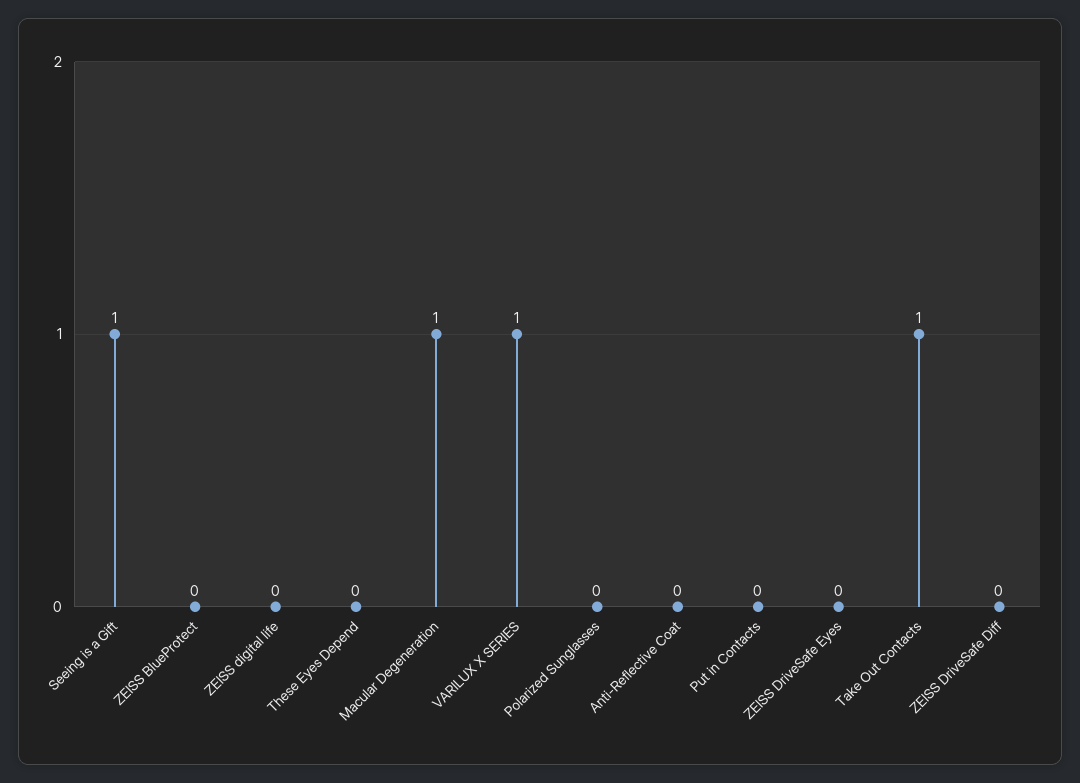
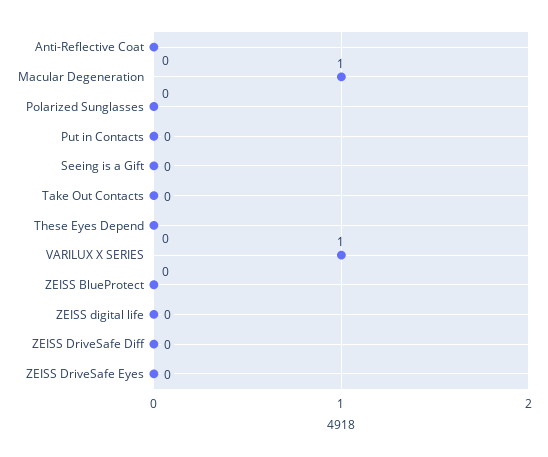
  {
-   "Seeing is a Gift": 1,
+   "Seeing is a Gift": 0,
    "ZEISS BlueProtect": 0,
    "ZEISS digital life": 0,
    "These Eyes Depend": 0,
    "Macular Degeneration": 1,
    "VARILUX X SERIES": 1,
    "Polarized Sunglasses": 0,
    "Anti-Reflective Coat": 0,
    "Put in Contacts": 0,
    "ZEISS DriveSafe Eyes": 0,
-   "Take Out Contacts": 1,
+   "Take Out Contacts": 0,
    "ZEISS DriveSafe Diff": 0
  }

